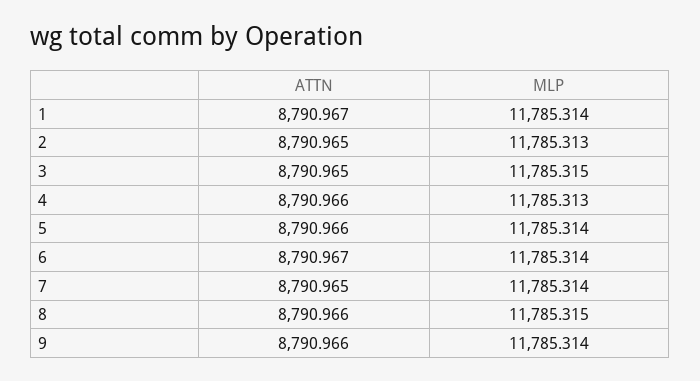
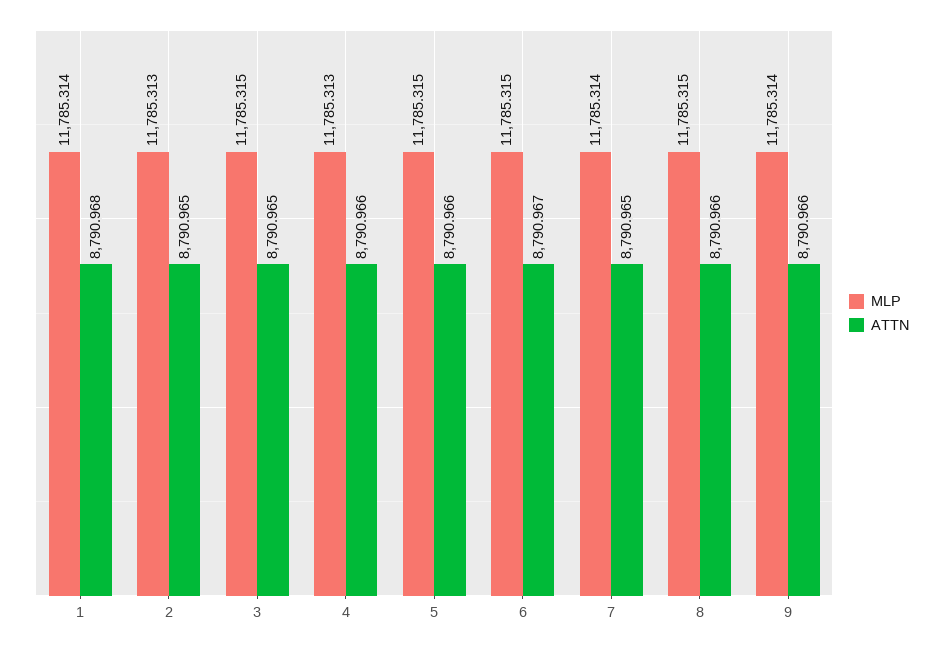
  {
    "ATTN": {
-     "1": 8790.967,
+     "1": 8790.968,
      "2": 8790.965,
      "3": 8790.965,
      "4": 8790.966,
      "5": 8790.966,
      "6": 8790.967,
      "7": 8790.965,
      "8": 8790.966,
      "9": 8790.966
    },
    "MLP": {
      "1": 11785.314,
      "2": 11785.313,
      "3": 11785.315,
      "4": 11785.313,
-     "5": 11785.314,
+     "5": 11785.315,
-     "6": 11785.314,
+     "6": 11785.315,
      "7": 11785.314,
      "8": 11785.315,
      "9": 11785.314
    }
  }

